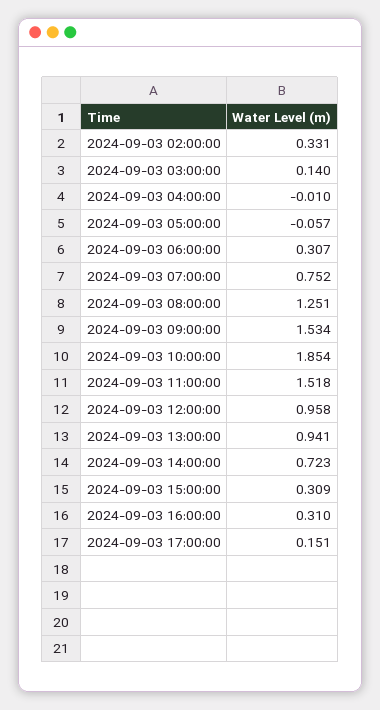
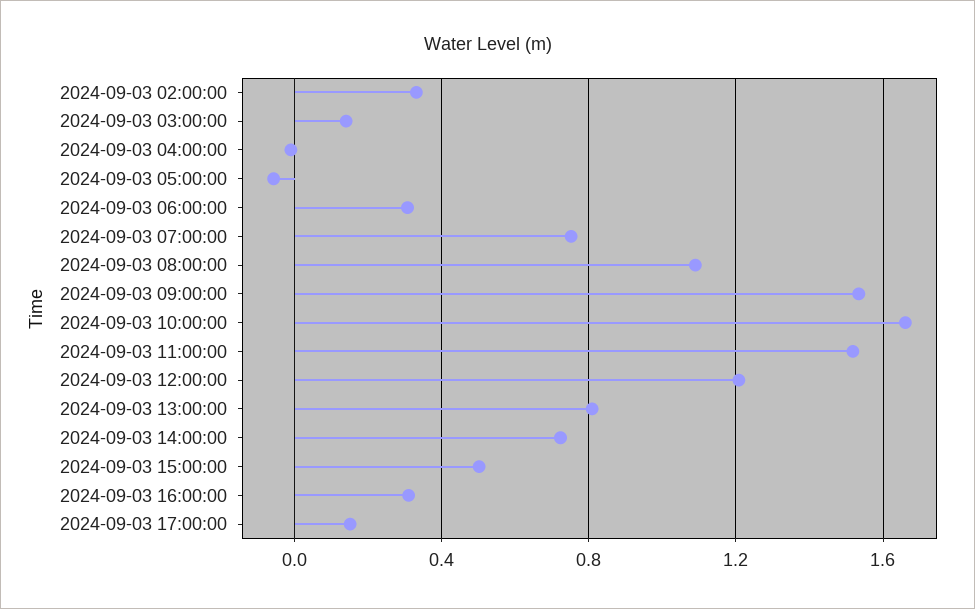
  {
    "2024-09-03 02:00:00": 0.331,
    "2024-09-03 03:00:00": 0.14,
    "2024-09-03 04:00:00": -0.01,
    "2024-09-03 05:00:00": -0.057,
    "2024-09-03 06:00:00": 0.307,
    "2024-09-03 07:00:00": 0.752,
-   "2024-09-03 08:00:00": 1.251,
+   "2024-09-03 08:00:00": 1.1,
    "2024-09-03 09:00:00": 1.534,
-   "2024-09-03 10:00:00": 1.854,
+   "2024-09-03 10:00:00": 1.65,
    "2024-09-03 11:00:00": 1.518,
-   "2024-09-03 12:00:00": 0.958,
+   "2024-09-03 12:00:00": 1.2,
-   "2024-09-03 13:00:00": 0.941,
+   "2024-09-03 13:00:00": 0.8,
    "2024-09-03 14:00:00": 0.723,
-   "2024-09-03 15:00:00": 0.309,
+   "2024-09-03 15:00:00": 0.5,
    "2024-09-03 16:00:00": 0.31,
    "2024-09-03 17:00:00": 0.151
  }

